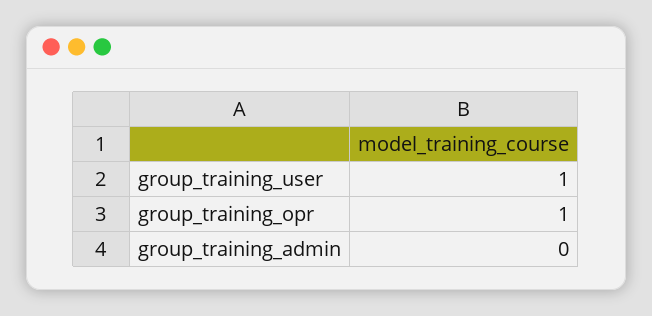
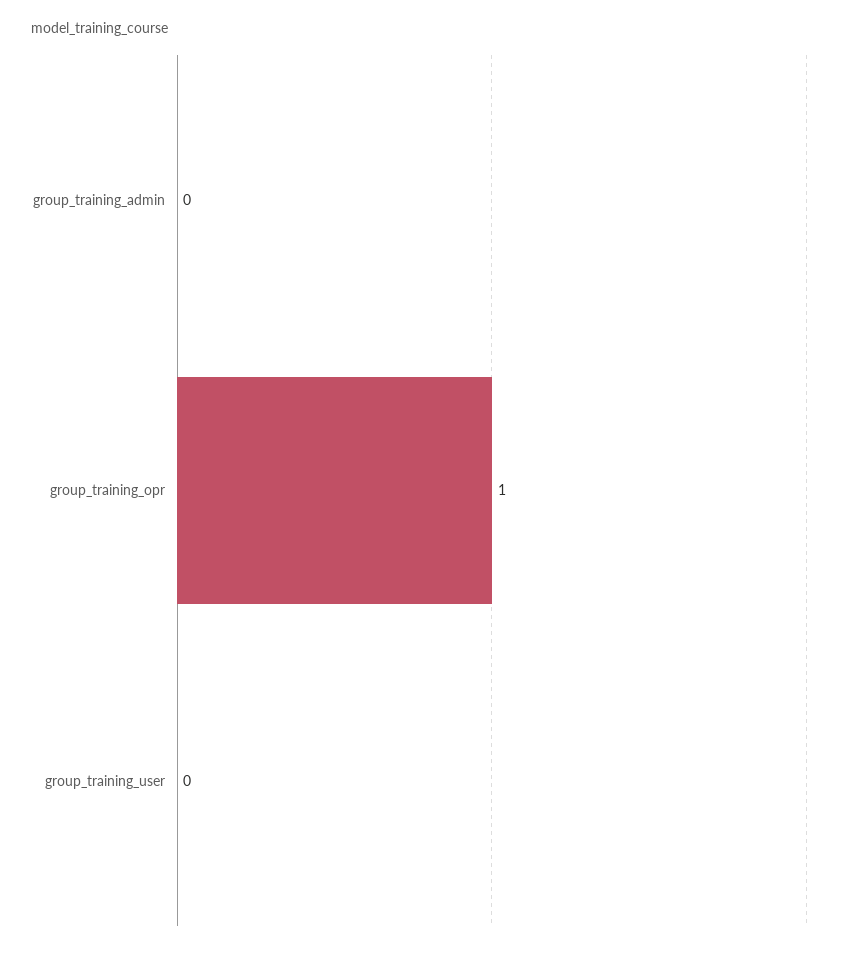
  {
-   "group_training_user": 1,
+   "group_training_user": 0,
    "group_training_opr": 1,
    "group_training_admin": 0
  }

